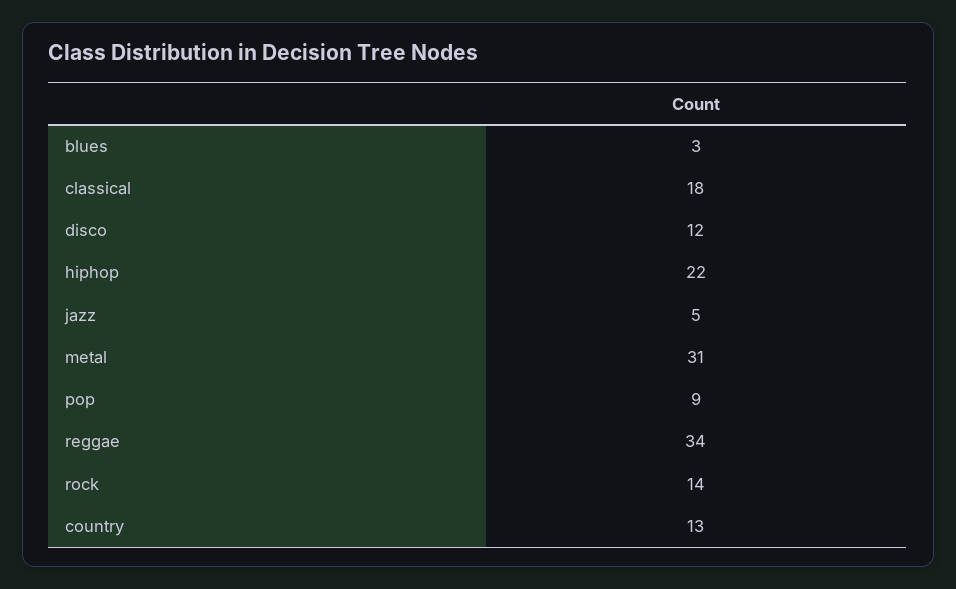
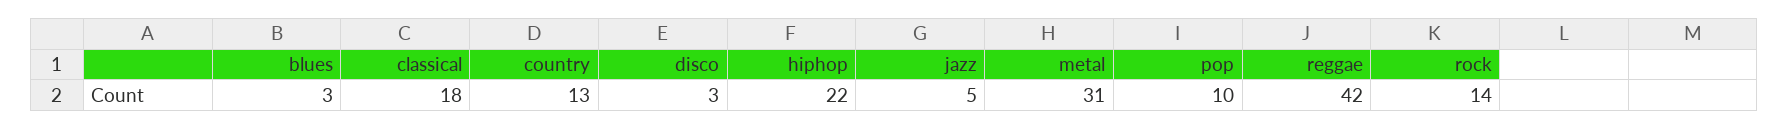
  {
    "blues": 3,
    "classical": 18,
-   "disco": 12,
+   "disco": 3,
    "hiphop": 22,
    "jazz": 5,
    "metal": 31,
-   "pop": 9,
+   "pop": 10,
-   "reggae": 34,
+   "reggae": 42,
    "rock": 14,
    "country": 13
  }

